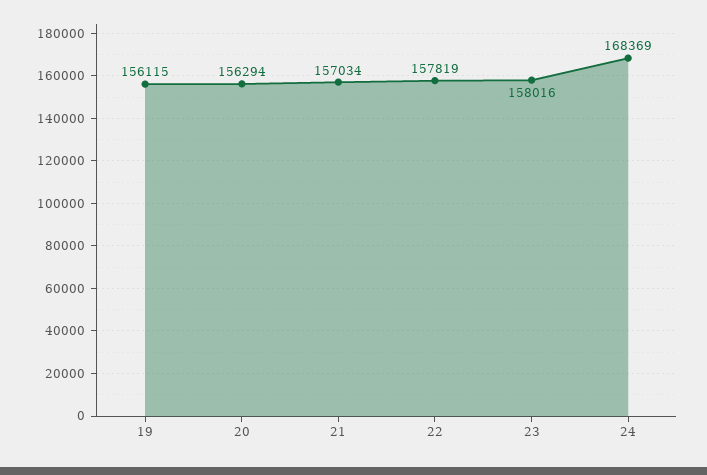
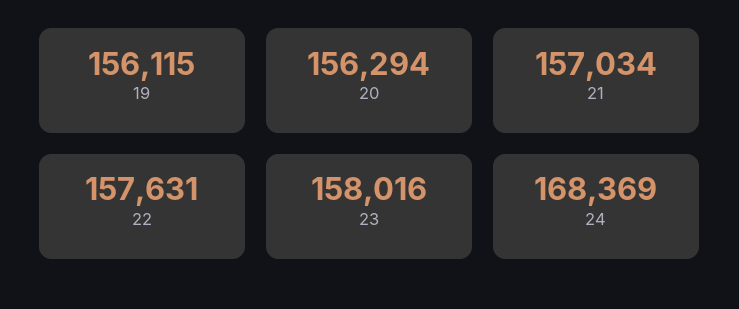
  {
    "19": 156115,
    "20": 156294,
    "21": 157034,
-   "22": 157819,
+   "22": 157631,
    "23": 158016,
    "24": 168369
  }

